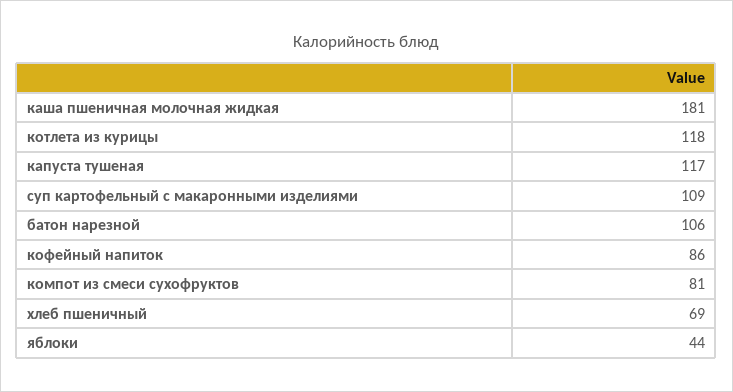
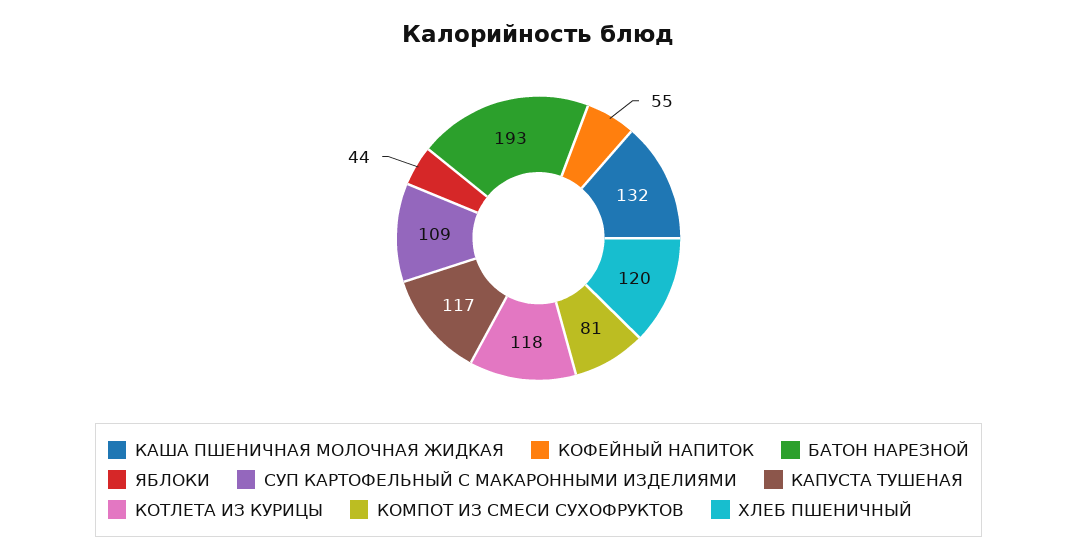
  {
-   "каша пшеничная молочная жидкая": 181,
+   "каша пшеничная молочная жидкая": 132,
    "котлета из курицы": 118,
    "капуста тушеная": 117,
    "суп картофельный с макаронными изделиями": 109,
-   "батон нарезной": 106,
+   "батон нарезной": 193,
-   "кофейный напиток": 86,
+   "кофейный напиток": 55,
    "компот из смеси сухофруктов": 81,
-   "хлеб пшеничный": 69,
+   "хлеб пшеничный": 120,
    "яблоки": 44
  }

